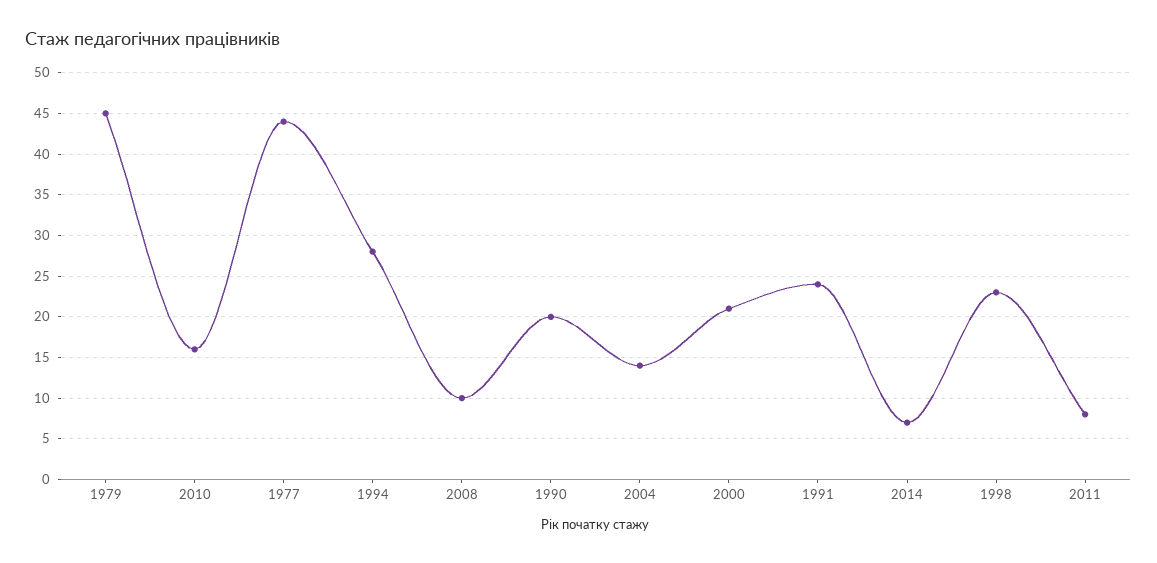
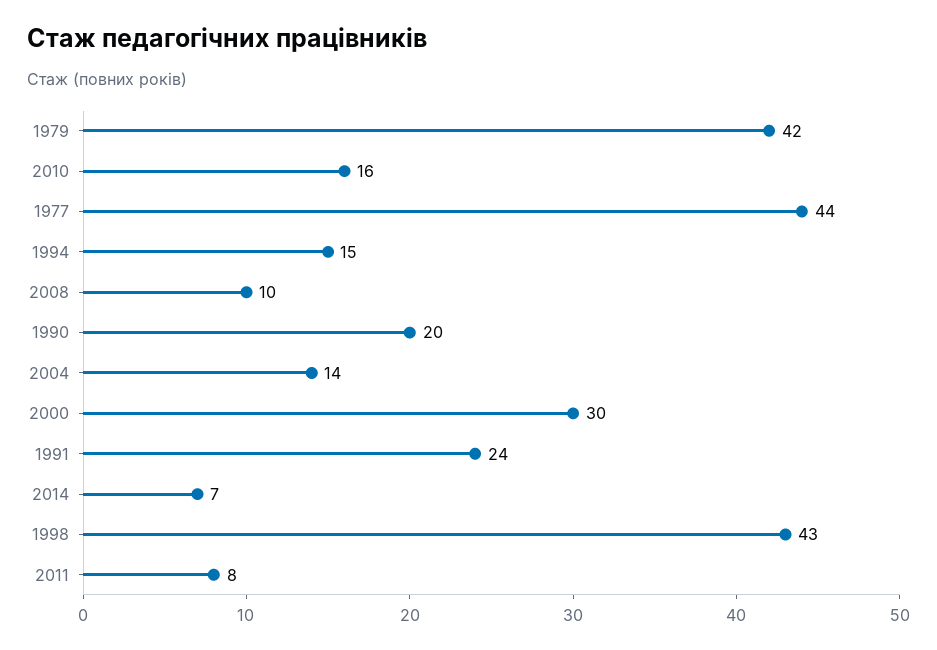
  {
-   "1979": 45,
+   "1979": 42,
    "2010": 16,
    "1977": 44,
-   "1994": 28,
+   "1994": 15,
    "2008": 10,
    "1990": 20,
    "2004": 14,
-   "2000": 21,
+   "2000": 30,
    "1991": 24,
    "2014": 7,
-   "1998": 23,
+   "1998": 43,
    "2011": 8
  }

